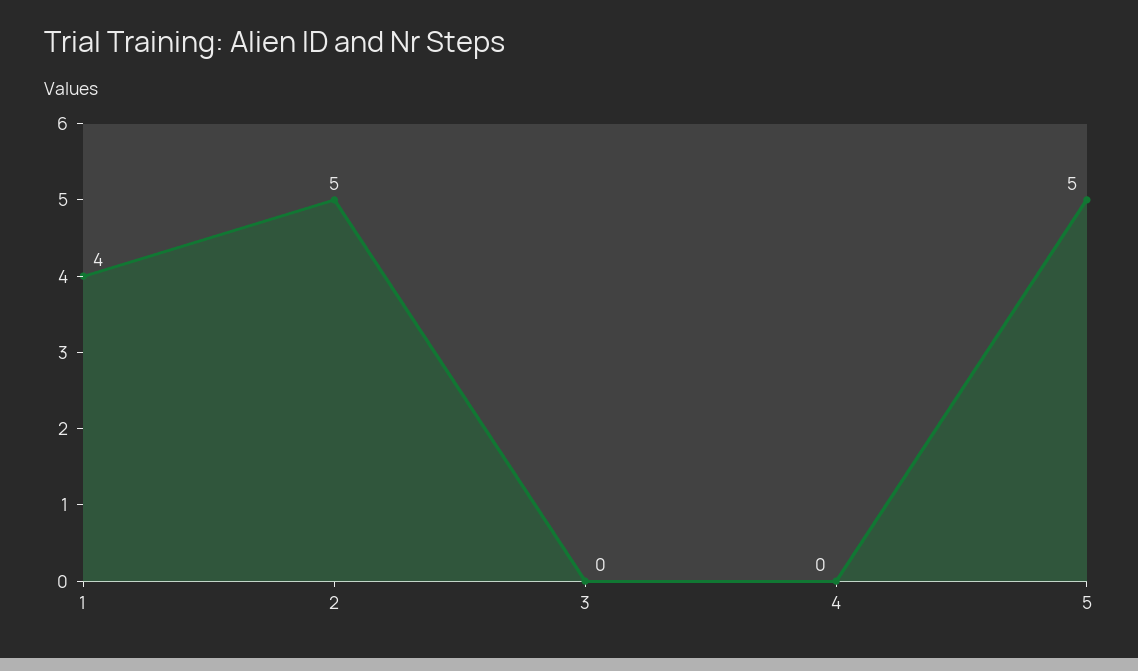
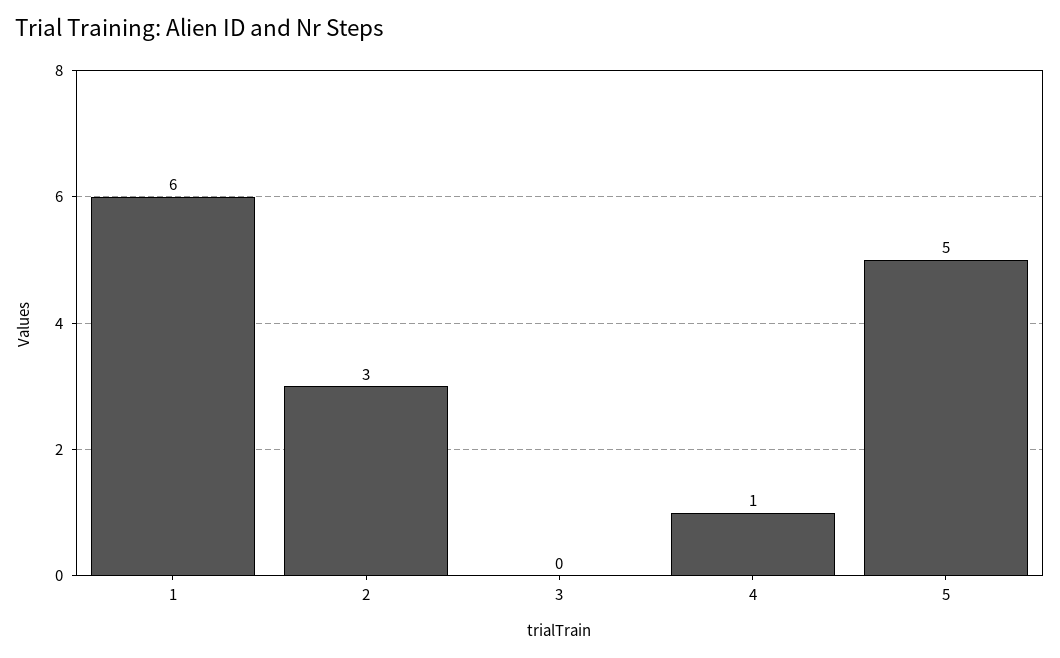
  {
-   "1": 4,
+   "1": 6,
-   "2": 5,
+   "2": 3,
    "3": 0,
-   "4": 0,
+   "4": 1,
    "5": 5
  }

